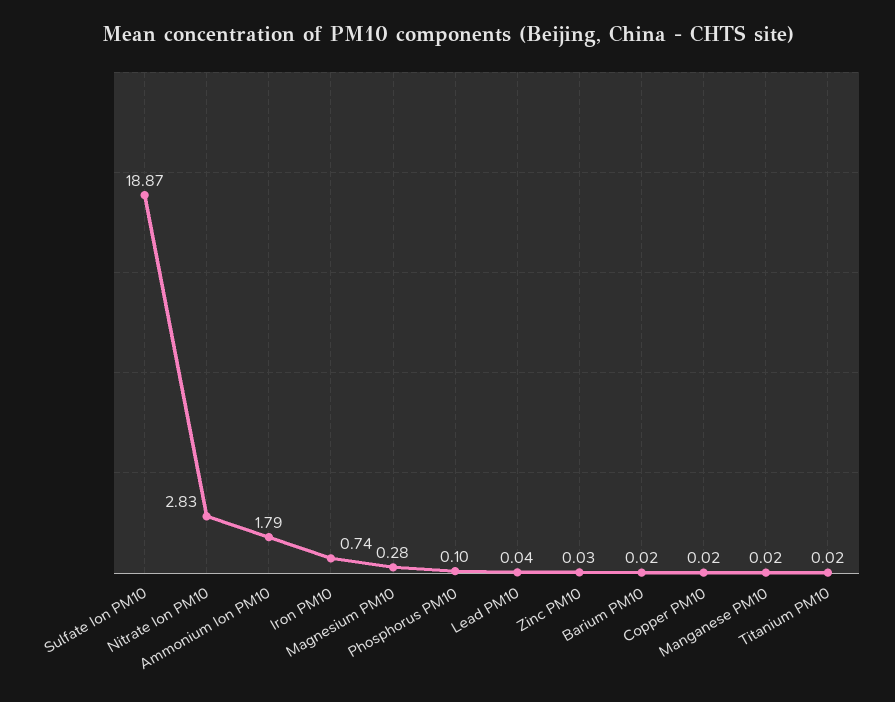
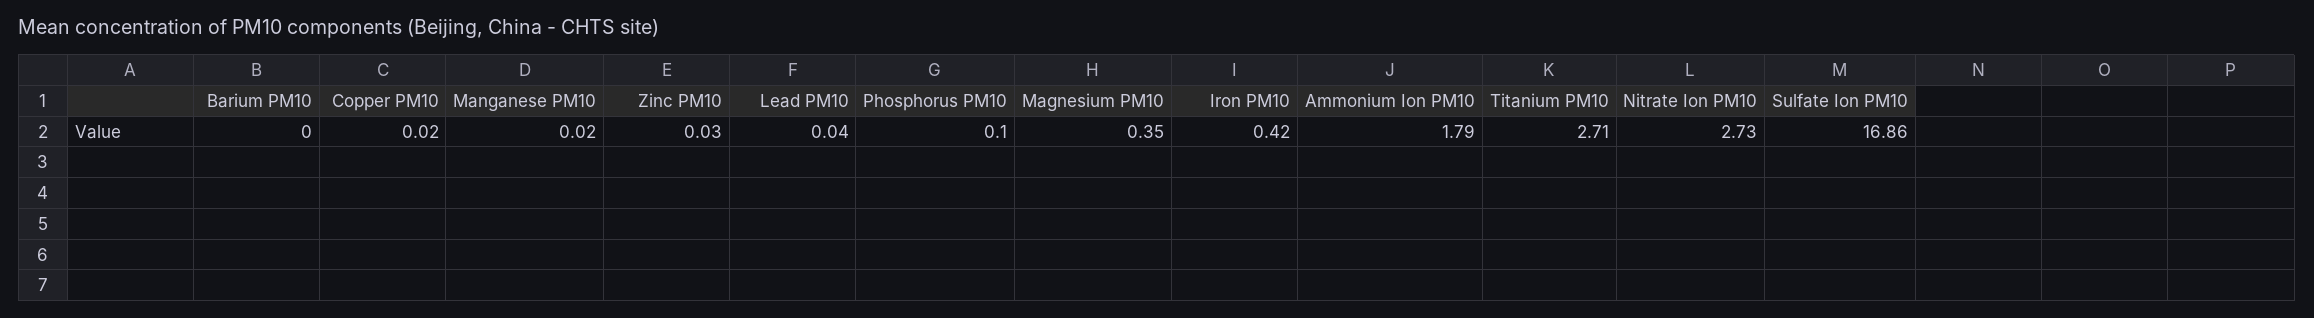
  {
-   "Sulfate Ion PM10": 18.87,
+   "Sulfate Ion PM10": 16.86,
-   "Nitrate Ion PM10": 2.83,
+   "Nitrate Ion PM10": 2.73,
    "Ammonium Ion PM10": 1.79,
-   "Iron PM10": 0.74,
+   "Iron PM10": 0.42,
-   "Magnesium PM10": 0.28,
+   "Magnesium PM10": 0.35,
    "Phosphorus PM10": 0.1,
    "Lead PM10": 0.04,
    "Zinc PM10": 0.03,
-   "Barium PM10": 0.02,
+   "Barium PM10": 0,
    "Copper PM10": 0.02,
    "Manganese PM10": 0.02,
-   "Titanium PM10": 0.02
+   "Titanium PM10": 2.71
  }

